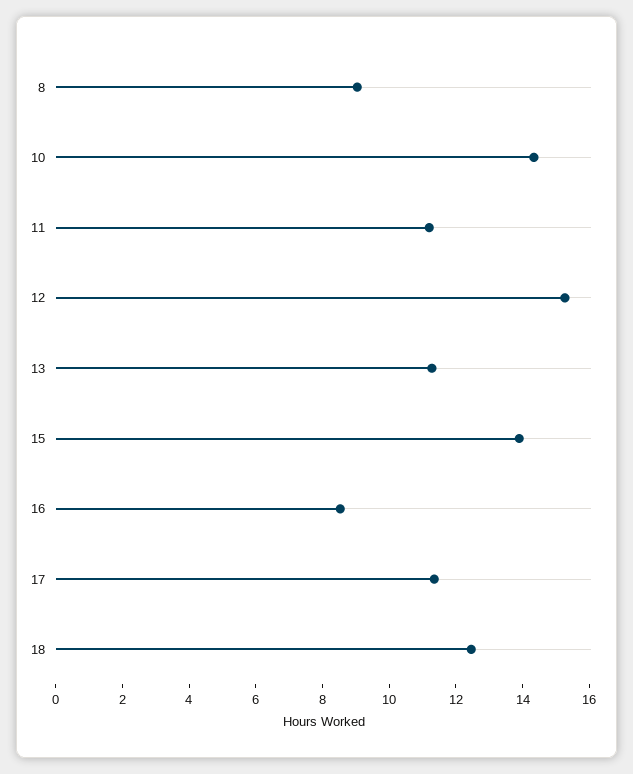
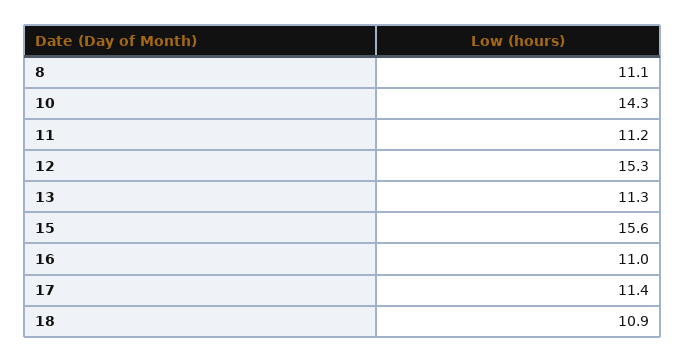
  {
-   "8": 9,
+   "8": 11.1,
    "10": 14.3,
    "11": 11.2,
    "12": 15.3,
    "13": 11.3,
-   "15": 14,
+   "15": 15.6,
-   "16": 8.5,
+   "16": 11,
    "17": 11.4,
-   "18": 12.5
+   "18": 10.9
  }

